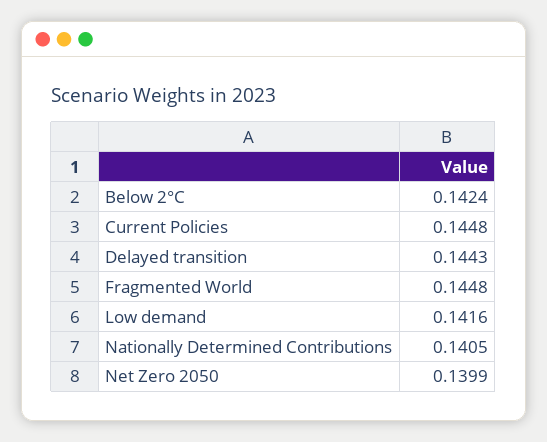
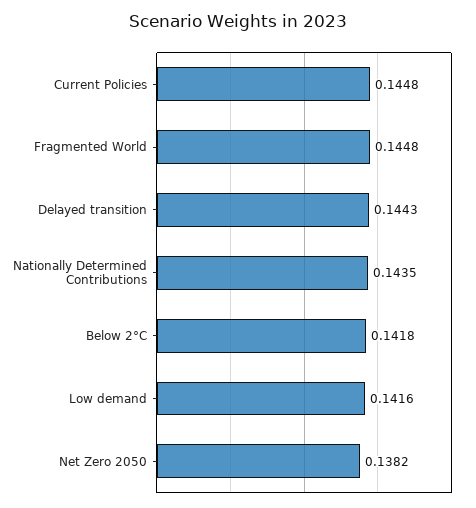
  {
-   "Below 2°C": 0.1424,
+   "Below 2°C": 0.1418,
    "Current Policies": 0.1448,
    "Delayed transition": 0.1443,
    "Fragmented World": 0.1448,
    "Low demand": 0.1416,
-   "Nationally Determined Contributions": 0.1405,
+   "Nationally Determined Contributions": 0.1435,
-   "Net Zero 2050": 0.1399
+   "Net Zero 2050": 0.1382
  }

